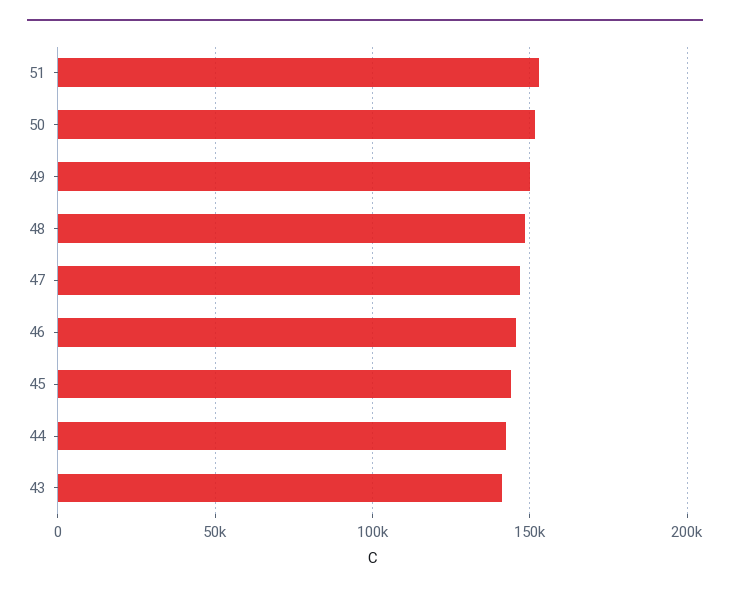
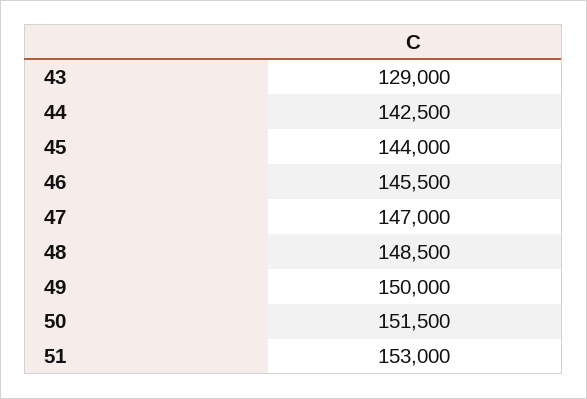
  {
    "51": 153000,
    "50": 151500,
    "49": 150000,
    "48": 148500,
    "47": 147000,
    "46": 145500,
    "45": 144000,
    "44": 142500,
-   "43": 140000
+   "43": 129000
  }

